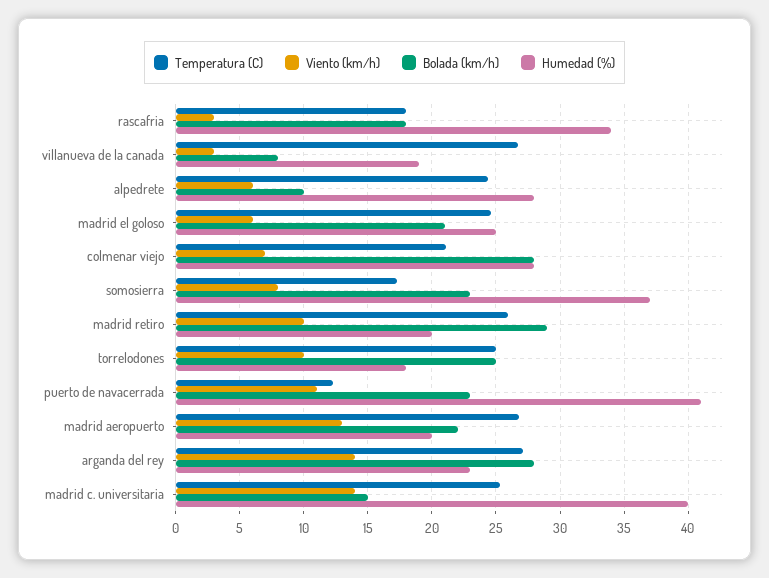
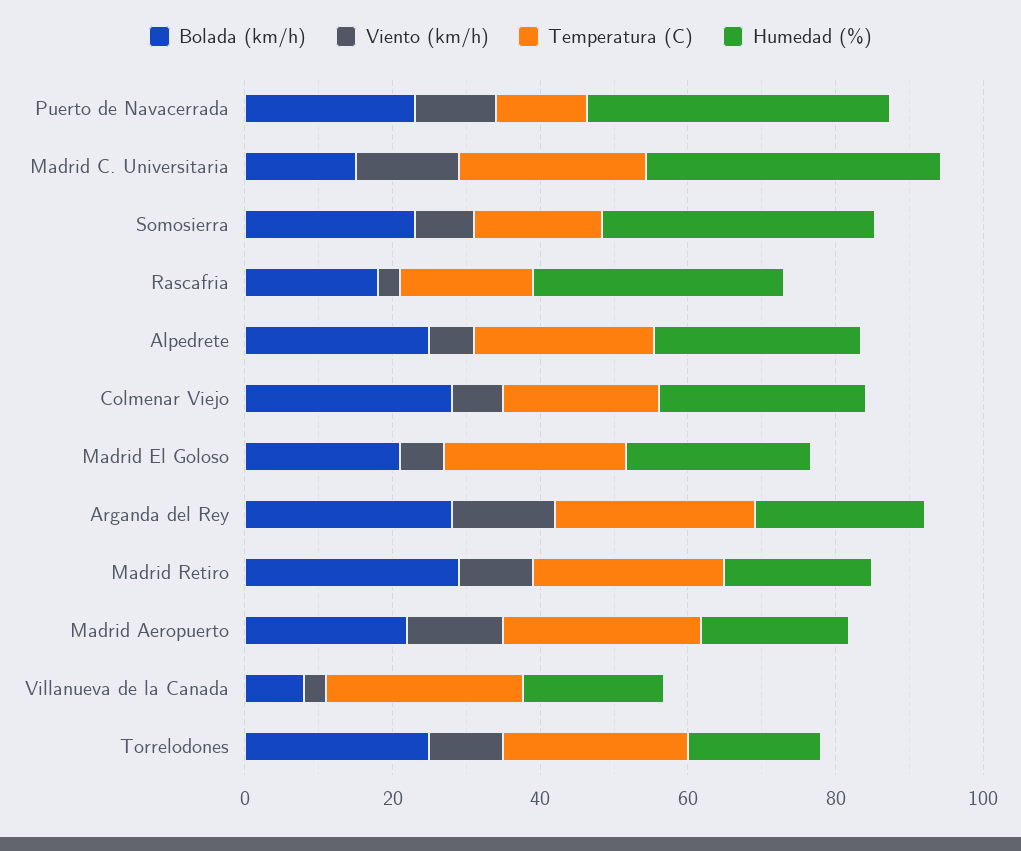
  {
    "Temperatura (C)": {
      "rascafria": 18,
      "villanueva de la canada": 26.5,
      "alpedrete": 24.5,
      "madrid el goloso": 24.5,
      "colmenar viejo": 21,
      "somosierra": 17.5,
      "madrid retiro": 26,
      "torrelodones": 25,
      "puerto de navacerrada": 12.5,
      "madrid aeropuerto": 27,
      "arganda del rey": 27,
      "madrid c. universitaria": 25.5
    },
    "Viento (km/h)": {
      "rascafria": 3,
      "villanueva de la canada": 3,
      "alpedrete": 6,
      "madrid el goloso": 6,
      "colmenar viejo": 7,
      "somosierra": 8,
      "madrid retiro": 10,
      "torrelodones": 10,
      "puerto de navacerrada": 11,
      "madrid aeropuerto": 13,
      "arganda del rey": 14,
      "madrid c. universitaria": 14
    },
    "Bolada (km/h)": {
      "rascafria": 18,
      "villanueva de la canada": 8,
-     "alpedrete": 10,
+     "alpedrete": 25,
      "madrid el goloso": 21,
      "colmenar viejo": 28,
      "somosierra": 23,
      "madrid retiro": 29,
      "torrelodones": 25,
      "puerto de navacerrada": 23,
      "madrid aeropuerto": 22,
      "arganda del rey": 28,
      "madrid c. universitaria": 15
    },
    "Humedad (%)": {
      "rascafria": 34,
      "villanueva de la canada": 19,
      "alpedrete": 28,
      "madrid el goloso": 25,
      "colmenar viejo": 28,
      "somosierra": 37,
      "madrid retiro": 20,
      "torrelodones": 18,
      "puerto de navacerrada": 41,
      "madrid aeropuerto": 20,
      "arganda del rey": 23,
      "madrid c. universitaria": 40
    }
  }

